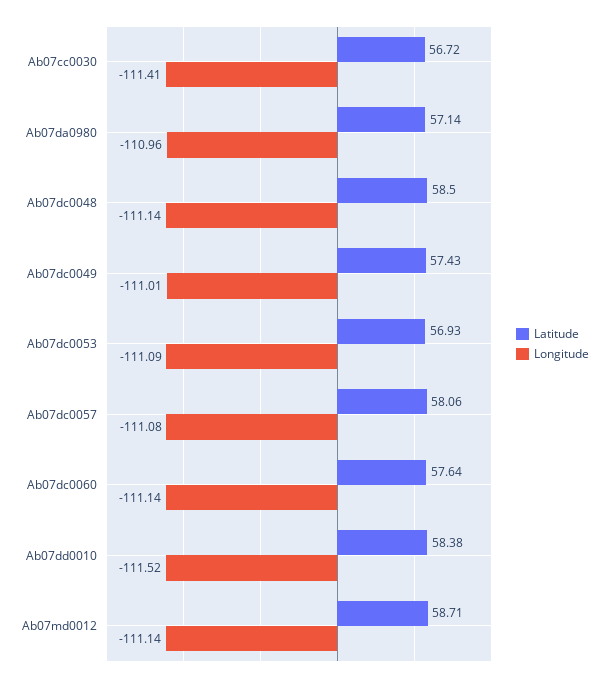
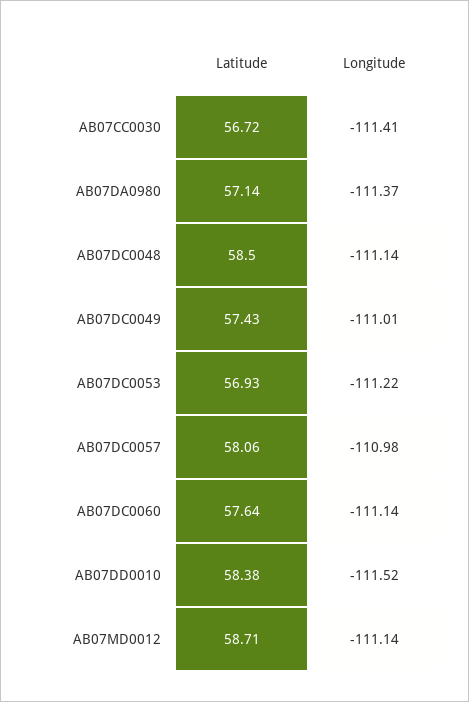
  {
    "Latitude": {
      "Ab07cc0030": 56.72,
      "Ab07da0980": 57.14,
      "Ab07dc0048": 58.5,
      "Ab07dc0049": 57.43,
      "Ab07dc0053": 56.93,
      "Ab07dc0057": 58.06,
      "Ab07dc0060": 57.64,
      "Ab07dd0010": 58.38,
      "Ab07md0012": 58.71
    },
    "Longitude": {
      "Ab07cc0030": -111.41,
-     "Ab07da0980": -110.96,
+     "Ab07da0980": -111.37,
      "Ab07dc0048": -111.14,
      "Ab07dc0049": -111.01,
-     "Ab07dc0053": -111.09,
+     "Ab07dc0053": -111.22,
-     "Ab07dc0057": -111.08,
+     "Ab07dc0057": -110.98,
      "Ab07dc0060": -111.14,
      "Ab07dd0010": -111.52,
      "Ab07md0012": -111.14
    }
  }

